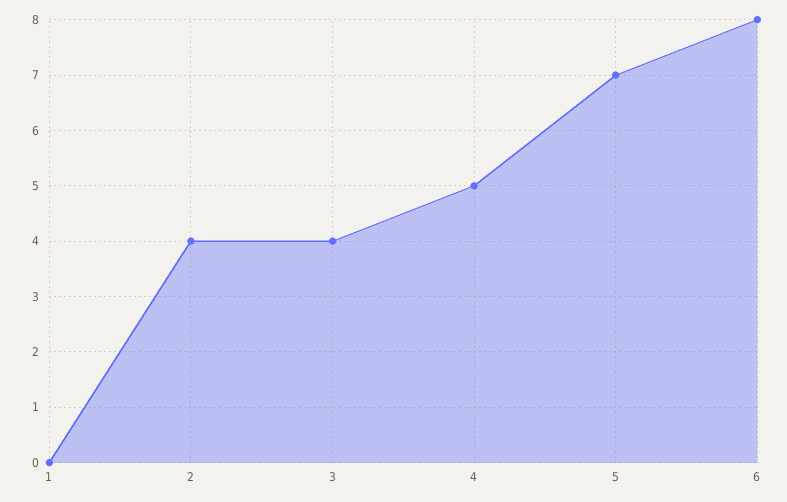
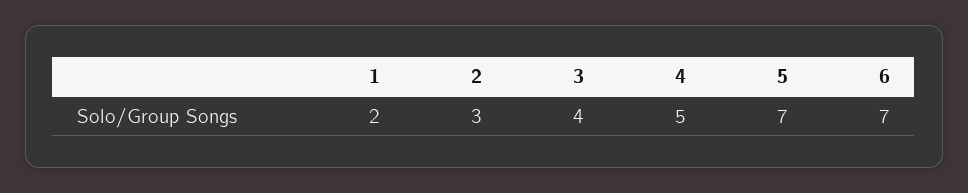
  {
-   "1": 0,
+   "1": 2,
-   "2": 4,
+   "2": 3,
    "3": 4,
    "4": 5,
    "5": 7,
-   "6": 8
+   "6": 7
  }

